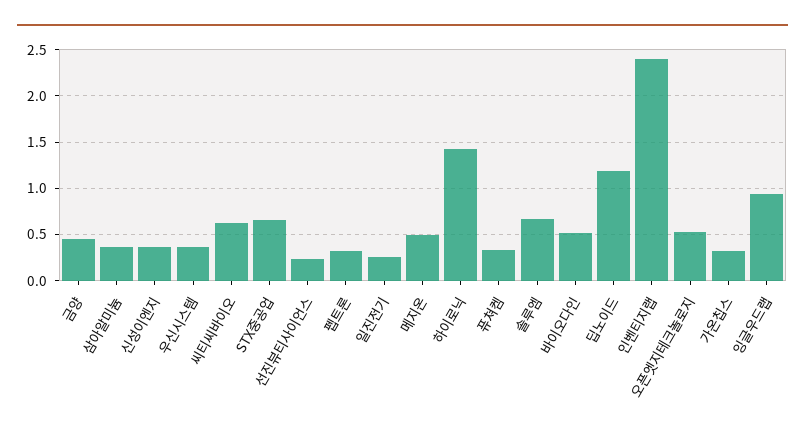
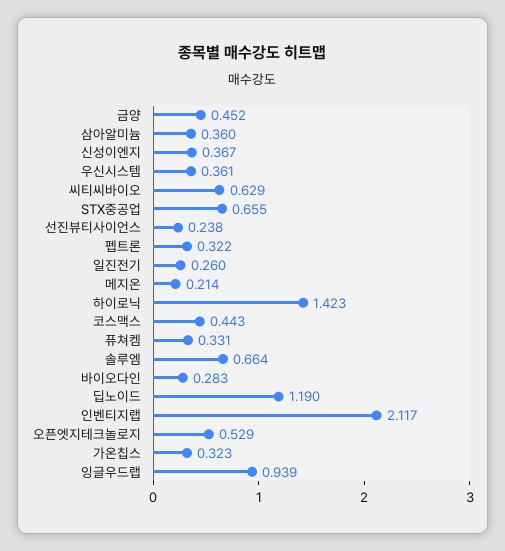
  {
    "금양": 0.452,
    "삼아알미늄": 0.36,
    "신성이엔지": 0.367,
    "우신시스템": 0.361,
    "씨티씨바이오": 0.629,
    "STX중공업": 0.655,
    "선진뷰티사이언스": 0.238,
    "펩트론": 0.322,
    "일진전기": 0.26,
-   "메지온": 0.5,
+   "메지온": 0.214,
    "하이로닉": 1.423,
    "퓨쳐켐": 0.331,
    "솔루엠": 0.664,
-   "바이오다인": 0.5,
+   "바이오다인": 0.283,
    "딥노이드": 1.19,
-   "인벤티지랩": 2.4,
+   "인벤티지랩": 2.117,
    "오픈엣지테크놀로지": 0.529,
    "가온칩스": 0.323,
-   "잉글우드랩": 0.939
+   "잉글우드랩": 0.939,
+   "코스맥스": 0.443
  }

